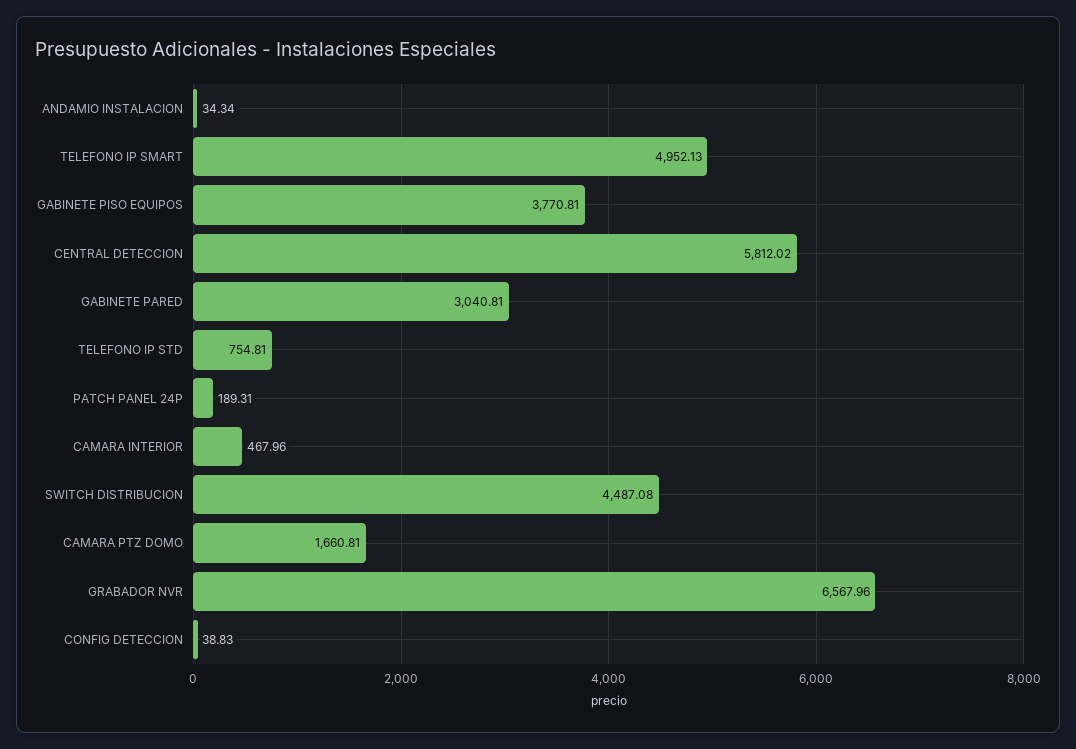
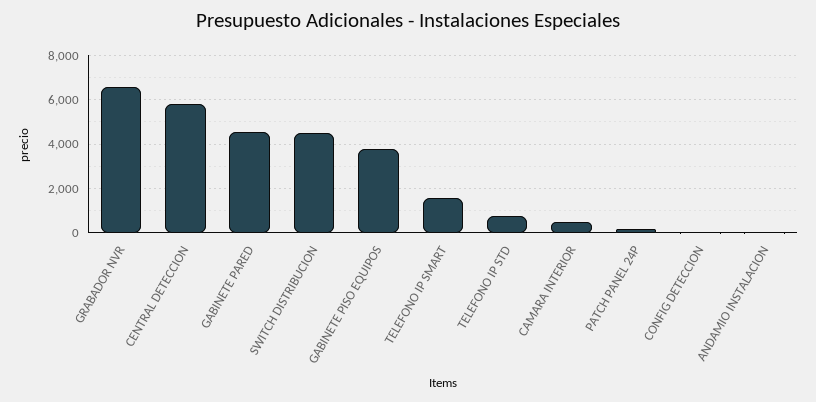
  {
    "ANDAMIO INSTALACION": 34.34,
-   "TELEFONO IP SMART": 4952.13,
+   "TELEFONO IP SMART": 1500,
    "GABINETE PISO EQUIPOS": 3770.81,
    "CENTRAL DETECCION": 5812.02,
-   "GABINETE PARED": 3040.81,
+   "GABINETE PARED": 4500,
    "TELEFONO IP STD": 754.81,
    "PATCH PANEL 24P": 189.31,
    "CAMARA INTERIOR": 467.96,
    "SWITCH DISTRIBUCION": 4487.08,
-   "CAMARA PTZ DOMO": 1660.81,
    "GRABADOR NVR": 6567.96,
    "CONFIG DETECCION": 38.83
  }

